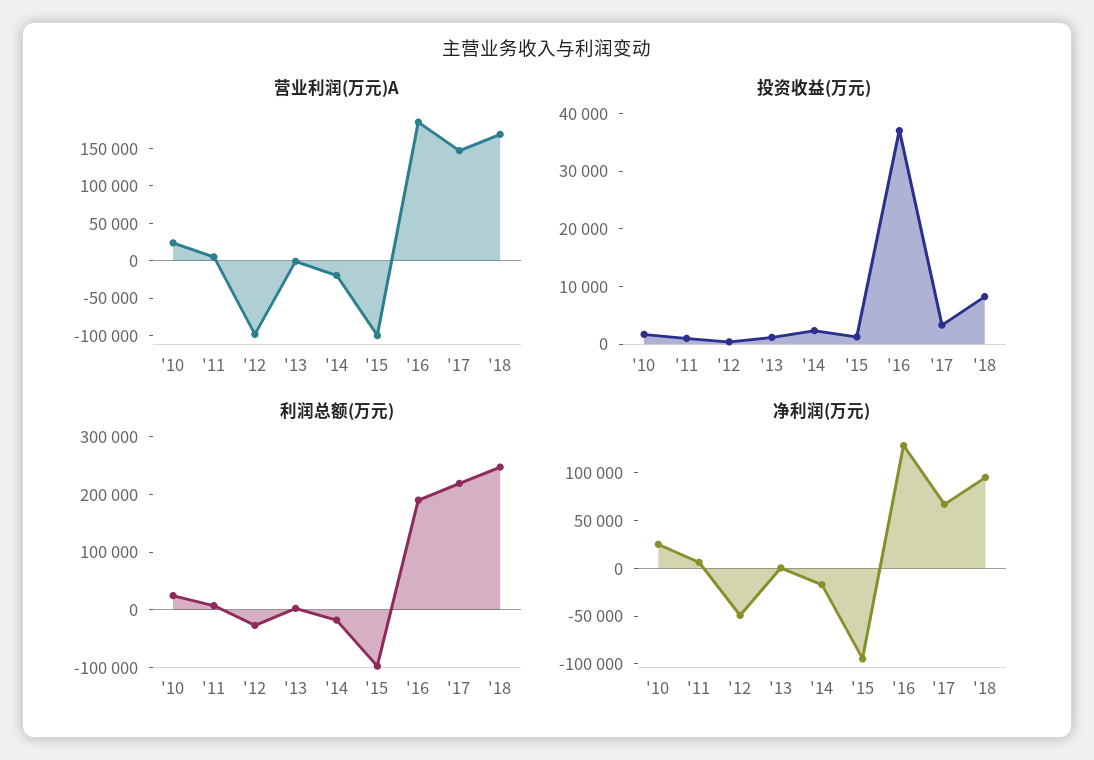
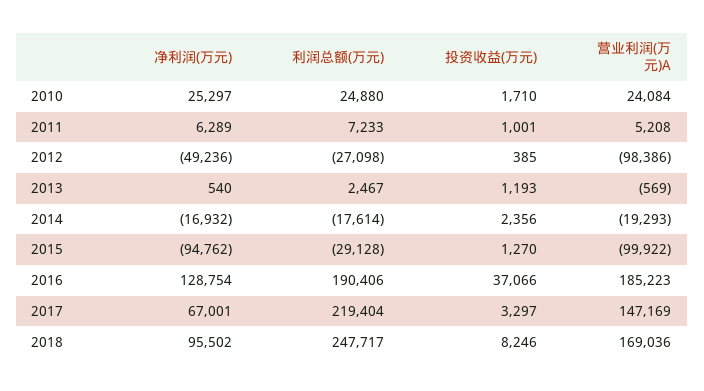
  {
    "营业利润(万元)A": {
      "'10": 24084,
      "'11": 5208,
      "'12": -98386,
      "'13": -569,
      "'14": -19293,
      "'15": -99922,
      "'16": 185223,
      "'17": 147169,
      "'18": 169036
    },
    "投资收益(万元)": {
      "'10": 1710,
      "'11": 1001,
      "'12": 385,
      "'13": 1193,
      "'14": 2356,
      "'15": 1270,
      "'16": 37066,
      "'17": 3297,
      "'18": 8246
    },
    "利润总额(万元)": {
      "'10": 24880,
      "'11": 7233,
      "'12": -27098,
      "'13": 2467,
      "'14": -17614,
-     "'15": -100000,
+     "'15": -29128,
      "'16": 190406,
      "'17": 219404,
      "'18": 247717
    },
    "净利润(万元)": {
      "'10": 25297,
      "'11": 6289,
      "'12": -49236,
      "'13": 540,
      "'14": -16932,
      "'15": -94762,
      "'16": 128754,
      "'17": 67001,
      "'18": 95502
    }
  }

